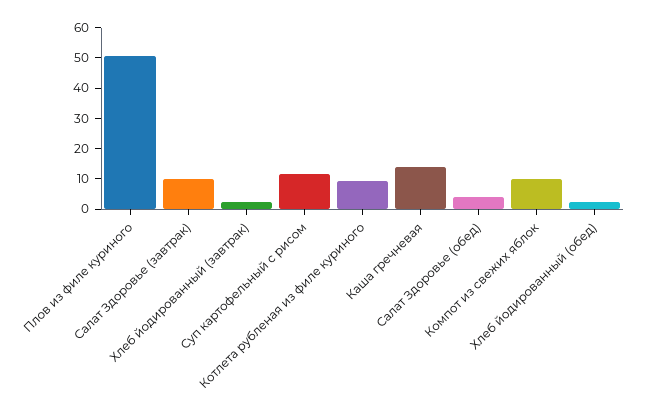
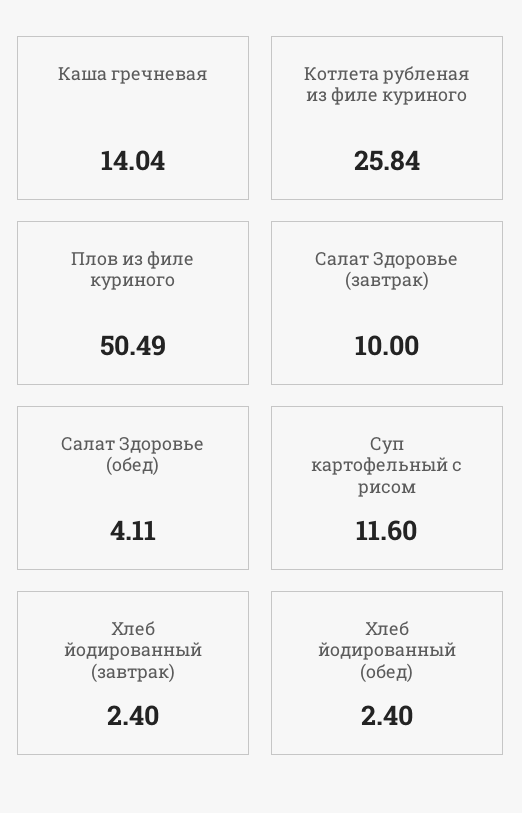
  {
    "Плов из филе куриного": 50.49,
    "Салат Здоровье (завтрак)": 10,
    "Хлеб йодированный (завтрак)": 2.4,
    "Суп картофельный с рисом": 11.6,
-   "Котлета рубленая из филе куриного": 10,
+   "Котлета рубленая из филе куриного": 25.84,
    "Каша гречневая": 14.04,
    "Салат Здоровье (обед)": 4.11,
-   "Компот из свежих яблок": 10,
    "Хлеб йодированный (обед)": 2.4
  }

